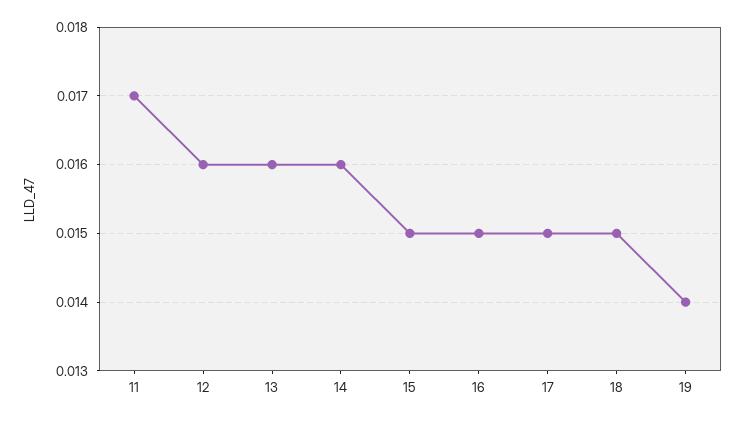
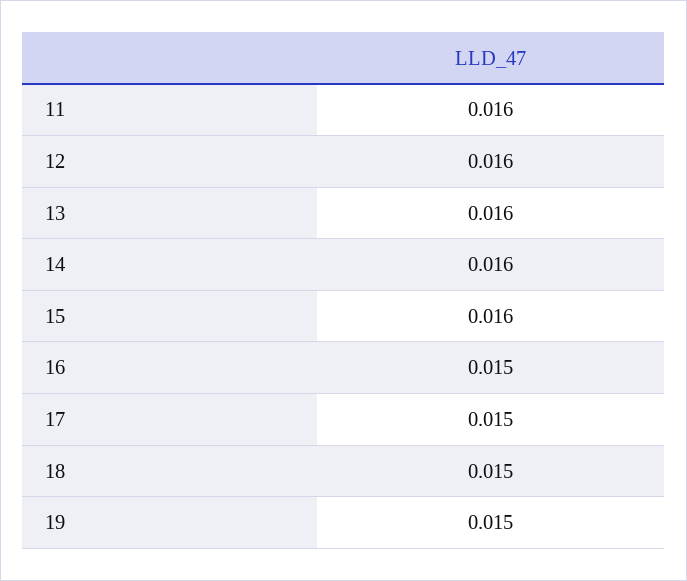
  {
-   "11": 0.017,
+   "11": 0.016,
    "12": 0.016,
    "13": 0.016,
    "14": 0.016,
-   "15": 0.015,
+   "15": 0.016,
    "16": 0.015,
    "17": 0.015,
    "18": 0.015,
-   "19": 0.014
+   "19": 0.015
  }

